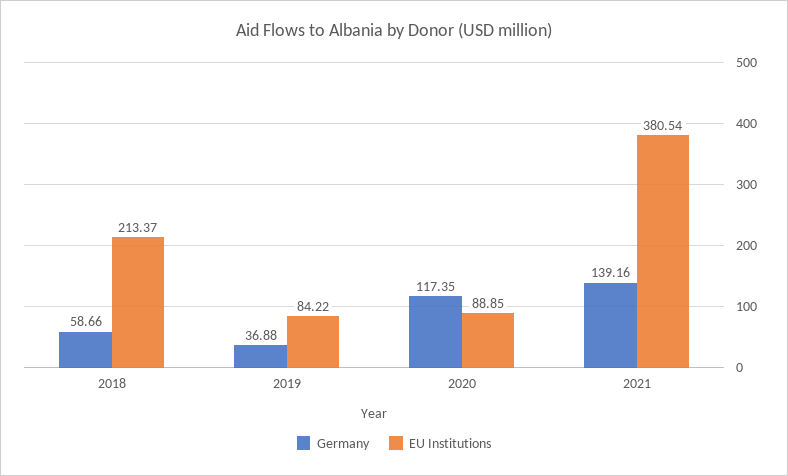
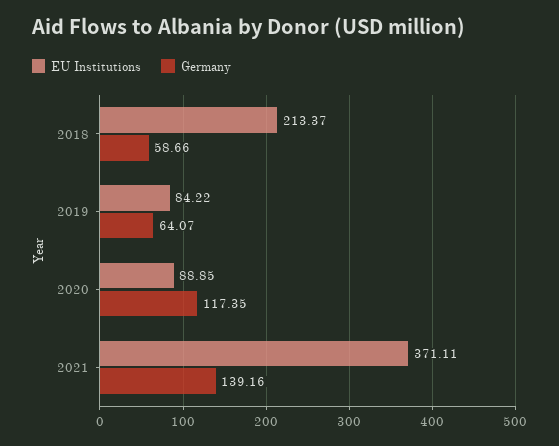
  {
    "Germany": {
      "2018": 58.66,
-     "2019": 36.88,
+     "2019": 64.07,
      "2020": 117.35,
      "2021": 139.16
    },
    "EU Institutions": {
      "2018": 213.37,
      "2019": 84.22,
      "2020": 88.85,
-     "2021": 380.54
+     "2021": 371.11
    }
  }

